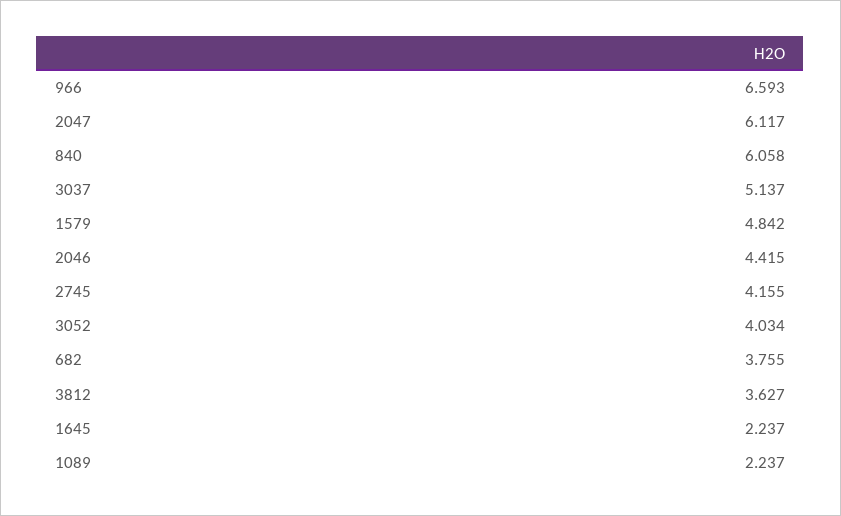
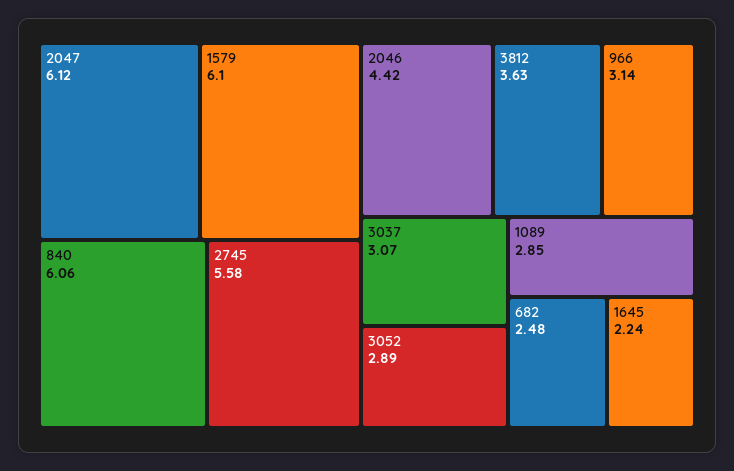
  {
-   "966": 6.593,
+   "966": 3.14,
    "2047": 6.117,
    "840": 6.058,
-   "3037": 5.137,
+   "3037": 3.07,
-   "1579": 4.842,
+   "1579": 6.1,
    "2046": 4.415,
-   "2745": 4.155,
+   "2745": 5.58,
-   "3052": 4.034,
+   "3052": 2.89,
-   "682": 3.755,
+   "682": 2.48,
    "3812": 3.627,
    "1645": 2.237,
-   "1089": 2.237
+   "1089": 2.85
  }

